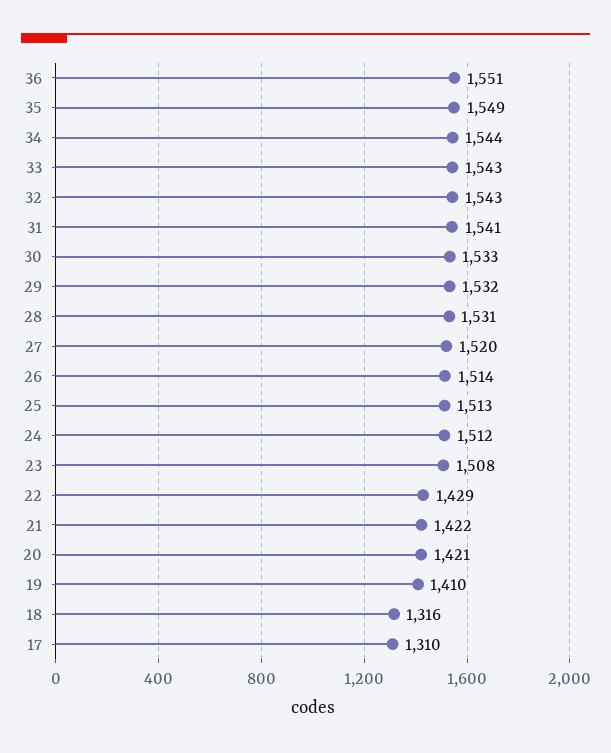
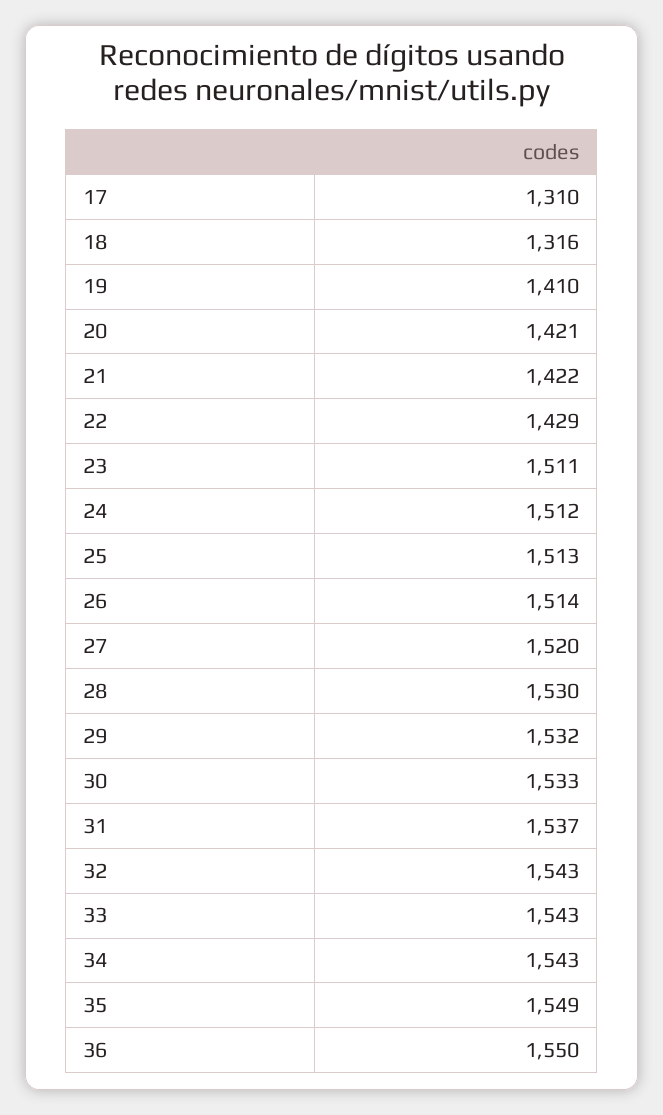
  {
-   "36": 1551,
+   "36": 1550,
    "35": 1549,
-   "34": 1544,
+   "34": 1543,
    "33": 1543,
    "32": 1543,
-   "31": 1541,
+   "31": 1537,
    "30": 1533,
    "29": 1532,
-   "28": 1531,
+   "28": 1530,
    "27": 1520,
    "26": 1514,
    "25": 1513,
    "24": 1512,
-   "23": 1508,
+   "23": 1511,
    "22": 1429,
    "21": 1422,
    "20": 1421,
    "19": 1410,
    "18": 1316,
    "17": 1310
  }

